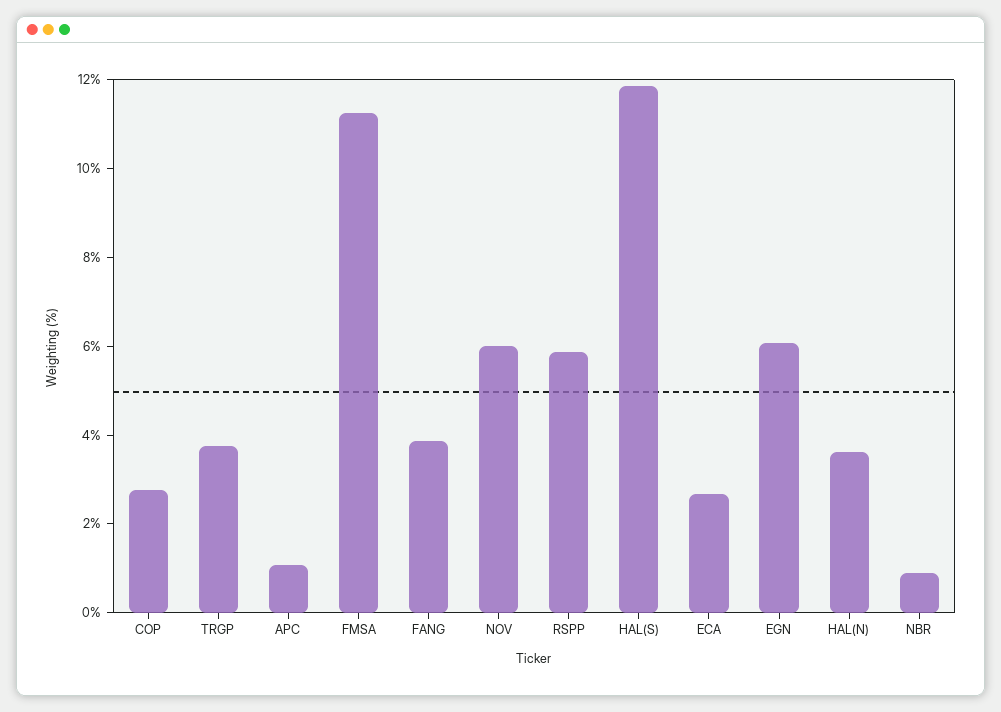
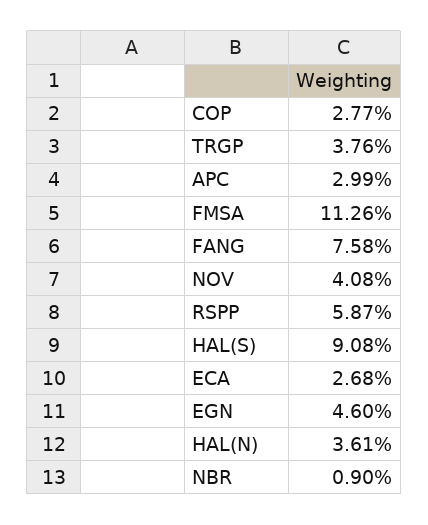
  {
    "COP": 2.77,
    "TRGP": 3.76,
-   "APC": 1,
+   "APC": 2.99,
    "FMSA": 11.26,
-   "FANG": 4,
+   "FANG": 7.58,
-   "NOV": 6,
+   "NOV": 4.08,
    "RSPP": 5.87,
-   "HAL(S)": 12,
+   "HAL(S)": 9.08,
    "ECA": 2.68,
-   "EGN": 6,
+   "EGN": 4.6,
    "HAL(N)": 3.61,
    "NBR": 0.9
  }

